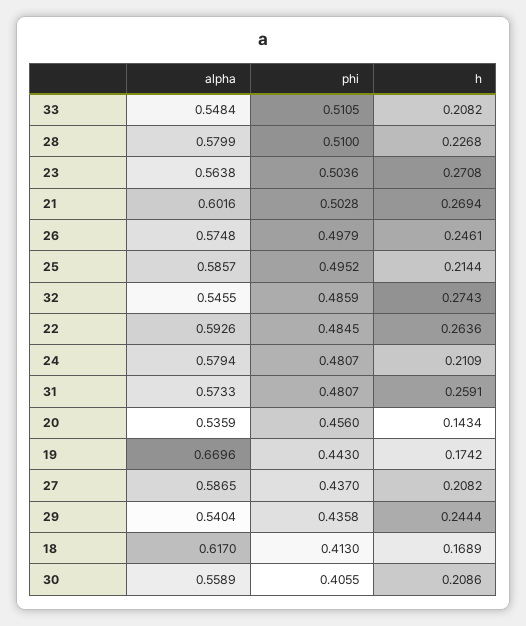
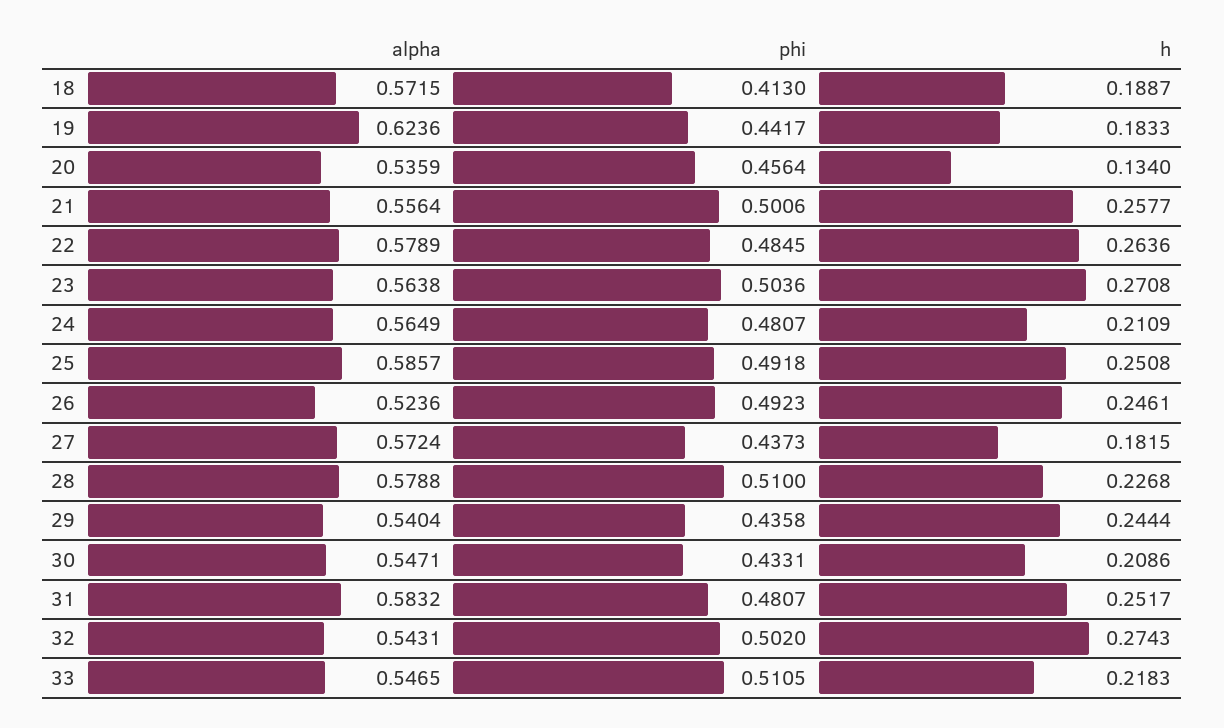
  {
    "alpha": {
-     "33": 0.5484,
+     "33": 0.5465,
-     "28": 0.5799,
+     "28": 0.5788,
      "23": 0.5638,
-     "21": 0.6016,
+     "21": 0.5564,
-     "26": 0.5748,
+     "26": 0.5236,
      "25": 0.5857,
-     "32": 0.5455,
+     "32": 0.5431,
-     "22": 0.5926,
+     "22": 0.5789,
-     "24": 0.5794,
+     "24": 0.5649,
-     "31": 0.5733,
+     "31": 0.5832,
      "20": 0.5359,
-     "19": 0.6696,
+     "19": 0.6236,
-     "27": 0.5865,
+     "27": 0.5724,
      "29": 0.5404,
-     "18": 0.617,
+     "18": 0.5715,
-     "30": 0.5589
+     "30": 0.5471
    },
    "phi": {
      "33": 0.5105,
      "28": 0.51,
      "23": 0.5036,
-     "21": 0.5028,
+     "21": 0.5006,
-     "26": 0.4979,
+     "26": 0.4923,
-     "25": 0.4952,
+     "25": 0.4918,
-     "32": 0.4859,
+     "32": 0.502,
      "22": 0.4845,
      "24": 0.4807,
      "31": 0.4807,
-     "20": 0.456,
+     "20": 0.4564,
-     "19": 0.443,
+     "19": 0.4417,
-     "27": 0.437,
+     "27": 0.4373,
      "29": 0.4358,
      "18": 0.413,
-     "30": 0.4055
+     "30": 0.4331
    },
    "h": {
-     "33": 0.2082,
+     "33": 0.2183,
      "28": 0.2268,
      "23": 0.2708,
-     "21": 0.2694,
+     "21": 0.2577,
      "26": 0.2461,
-     "25": 0.2144,
+     "25": 0.2508,
      "32": 0.2743,
      "22": 0.2636,
      "24": 0.2109,
-     "31": 0.2591,
+     "31": 0.2517,
-     "20": 0.1434,
+     "20": 0.134,
-     "19": 0.1742,
+     "19": 0.1833,
-     "27": 0.2082,
+     "27": 0.1815,
      "29": 0.2444,
-     "18": 0.1689,
+     "18": 0.1887,
      "30": 0.2086
    }
  }

